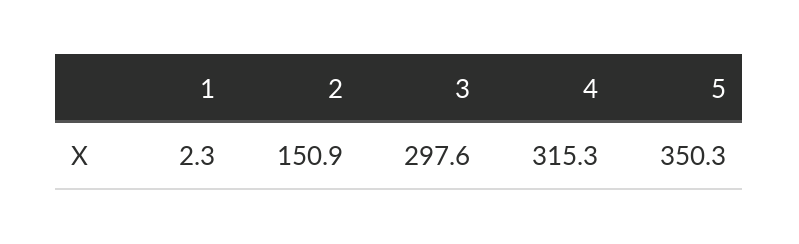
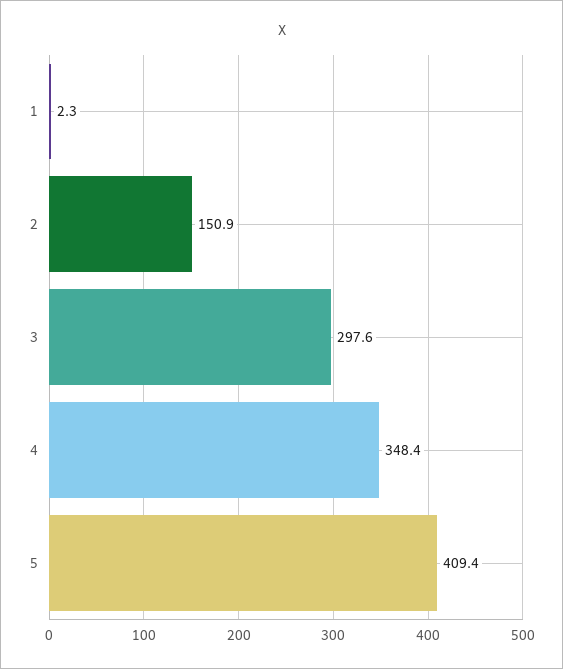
  {
    "1": 2.3,
    "2": 150.9,
    "3": 297.6,
-   "4": 315.3,
+   "4": 348.4,
-   "5": 350.3
+   "5": 409.4
  }

